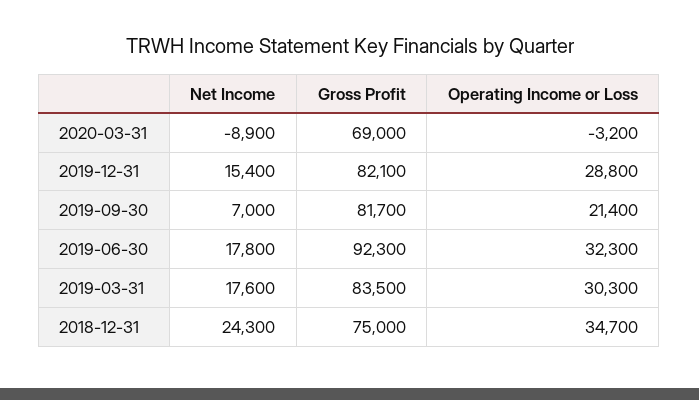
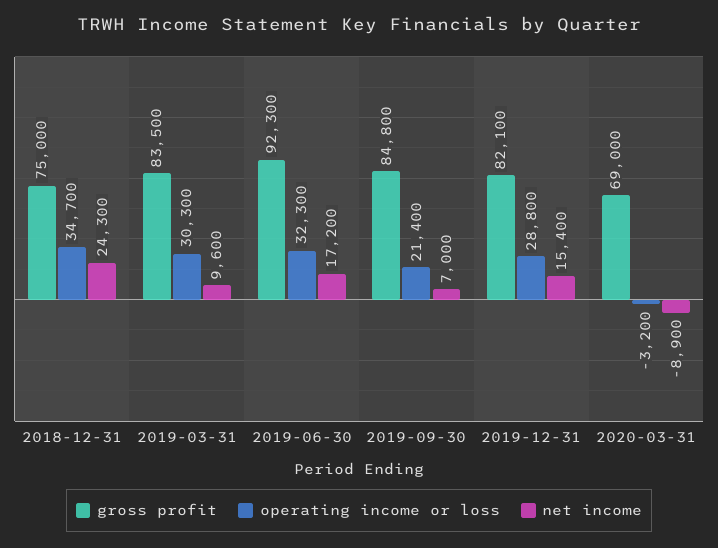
  {
    "Net Income": {
      "2020-03-31": -8900,
      "2019-12-31": 15400,
      "2019-09-30": 7000,
-     "2019-06-30": 17800,
+     "2019-06-30": 17200,
-     "2019-03-31": 17600,
+     "2019-03-31": 9600,
      "2018-12-31": 24300
    },
    "Gross Profit": {
      "2020-03-31": 69000,
      "2019-12-31": 82100,
-     "2019-09-30": 81700,
+     "2019-09-30": 84800,
      "2019-06-30": 92300,
      "2019-03-31": 83500,
      "2018-12-31": 75000
    },
    "Operating Income or Loss": {
      "2020-03-31": -3200,
      "2019-12-31": 28800,
      "2019-09-30": 21400,
      "2019-06-30": 32300,
      "2019-03-31": 30300,
      "2018-12-31": 34700
    }
  }

